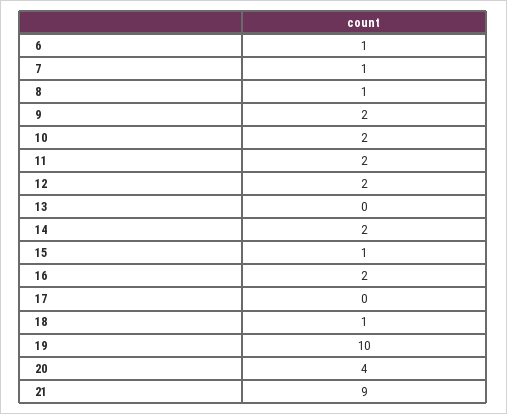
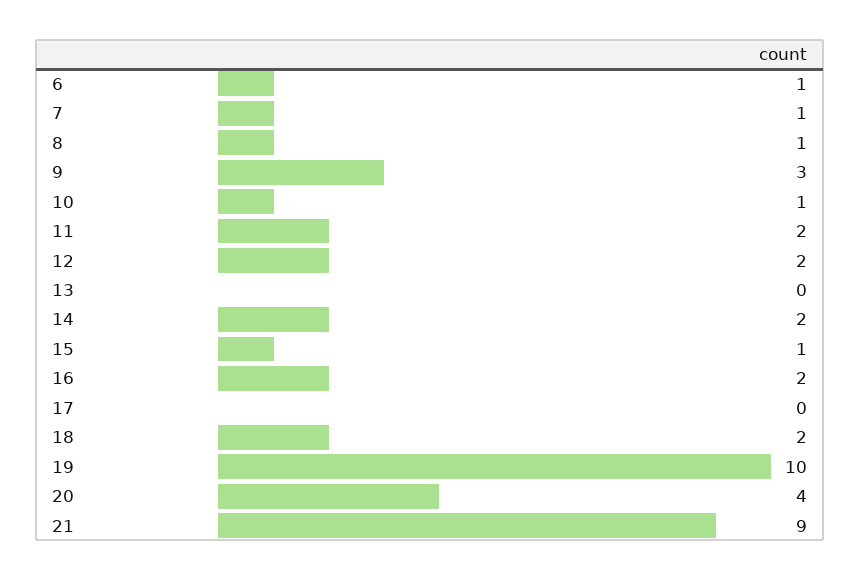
  {
    "6": 1,
    "7": 1,
    "8": 1,
-   "9": 2,
+   "9": 3,
-   "10": 2,
+   "10": 1,
    "11": 2,
    "12": 2,
    "13": 0,
    "14": 2,
    "15": 1,
    "16": 2,
    "17": 0,
-   "18": 1,
+   "18": 2,
    "19": 10,
    "20": 4,
    "21": 9
  }

